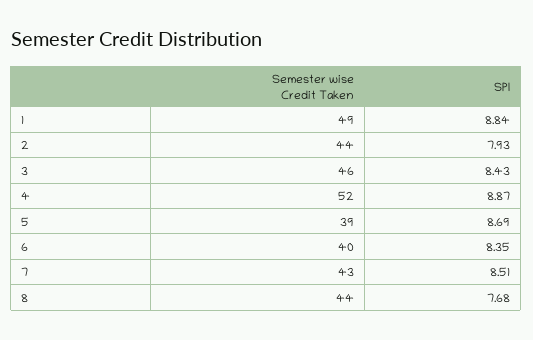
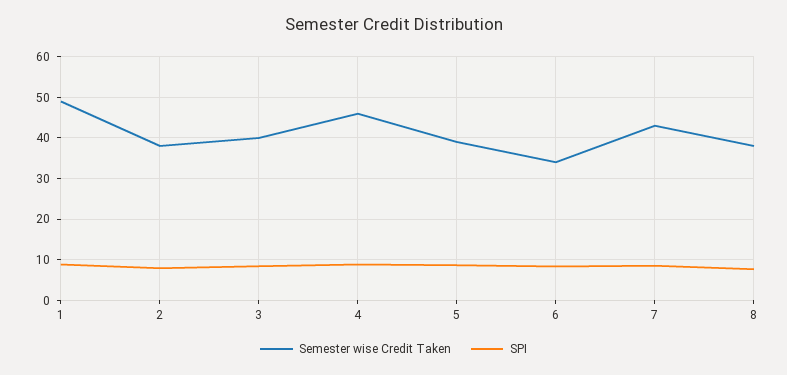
  {
    "Semester wise Credit Taken": {
      "1": 49,
-     "2": 44,
+     "2": 38,
-     "3": 46,
+     "3": 40,
-     "4": 52,
+     "4": 46,
      "5": 39,
-     "6": 40,
+     "6": 34,
      "7": 43,
-     "8": 44
+     "8": 38
    },
    "SPI": {
      "1": 8.84,
      "2": 7.93,
      "3": 8.43,
      "4": 8.87,
      "5": 8.69,
      "6": 8.35,
      "7": 8.51,
      "8": 7.68
    }
  }

